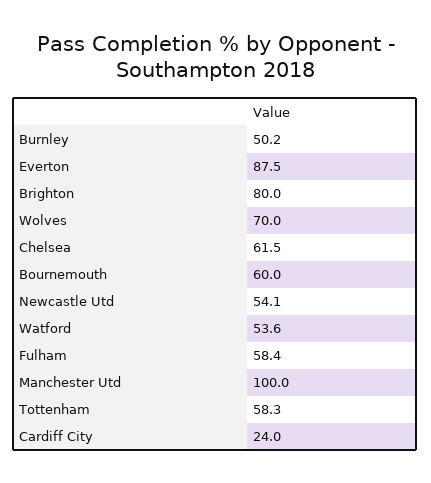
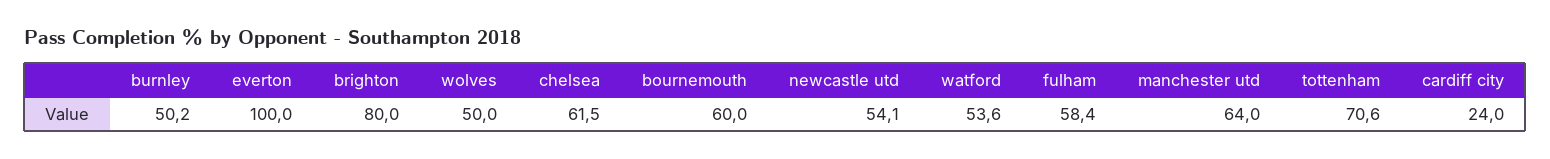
  {
    "Burnley": 50.2,
-   "Everton": 87.5,
+   "Everton": 100,
    "Brighton": 80,
-   "Wolves": 70,
+   "Wolves": 50,
    "Chelsea": 61.5,
    "Bournemouth": 60,
    "Newcastle Utd": 54.1,
    "Watford": 53.6,
    "Fulham": 58.4,
-   "Manchester Utd": 100,
+   "Manchester Utd": 64,
-   "Tottenham": 58.3,
+   "Tottenham": 70.6,
    "Cardiff City": 24
  }

